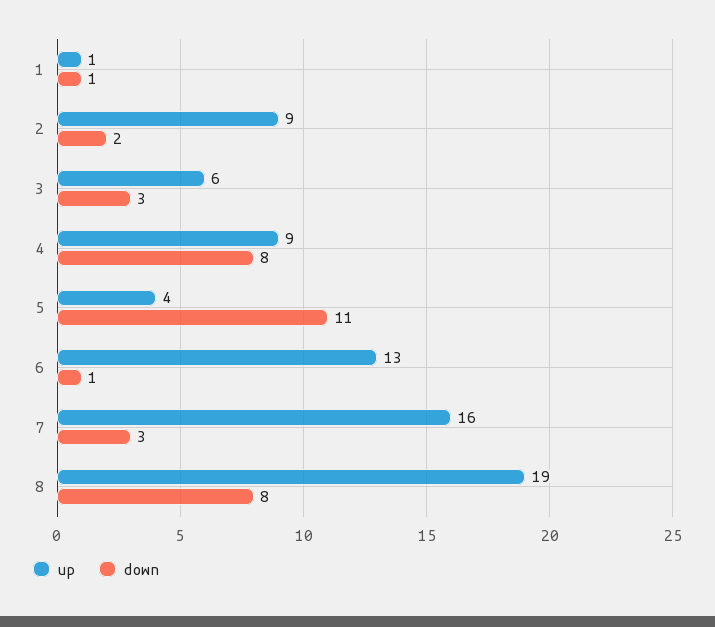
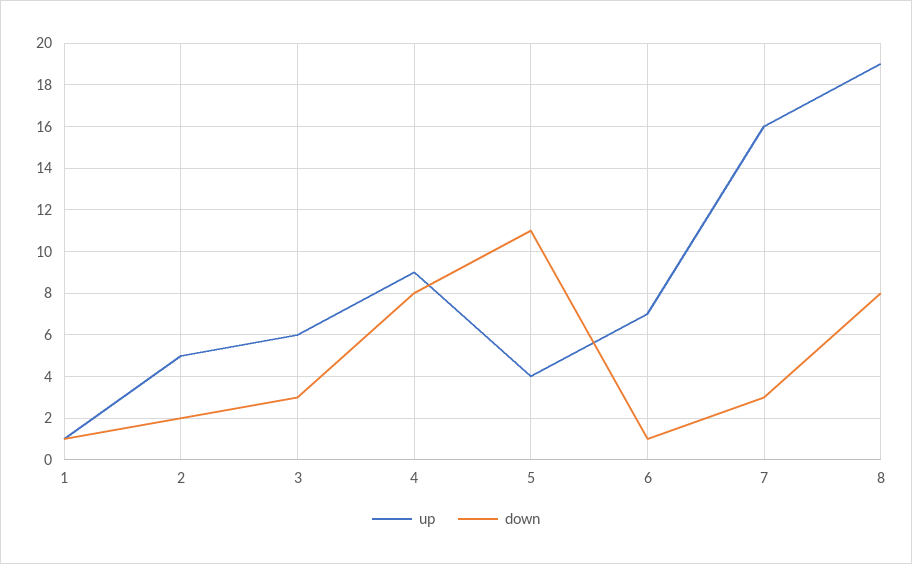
  {
    "up": {
      "1": 1,
-     "2": 9,
+     "2": 5,
      "3": 6,
      "4": 9,
      "5": 4,
-     "6": 13,
+     "6": 7,
      "7": 16,
      "8": 19
    },
    "down": {
      "1": 1,
      "2": 2,
      "3": 3,
      "4": 8,
      "5": 11,
      "6": 1,
      "7": 3,
      "8": 8
    }
  }

